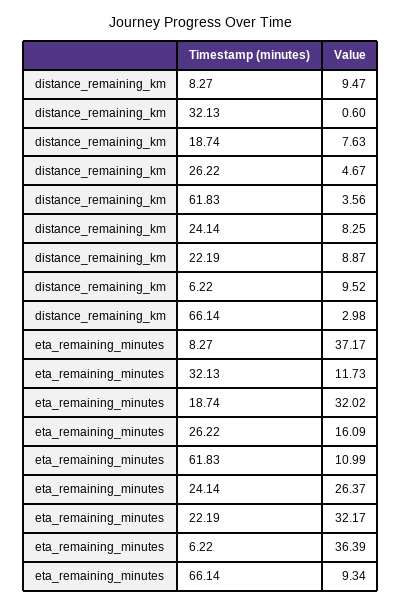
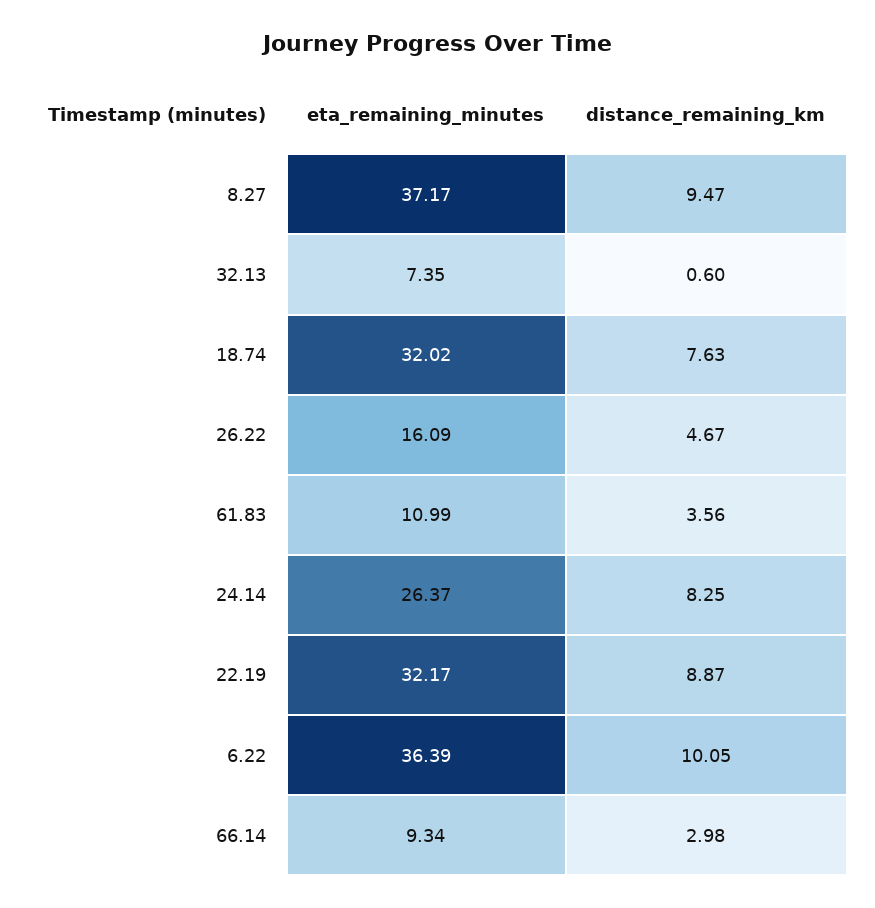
  {
    "distance_remaining_km": {
      "8.27": 9.47,
      "32.13": 0.6,
      "18.74": 7.63,
      "26.22": 4.67,
      "61.83": 3.56,
      "24.14": 8.25,
      "22.19": 8.87,
-     "6.22": 9.52,
+     "6.22": 10.05,
      "66.14": 2.98
    },
    "eta_remaining_minutes": {
      "8.27": 37.17,
-     "32.13": 11.73,
+     "32.13": 7.35,
      "18.74": 32.02,
      "26.22": 16.09,
      "61.83": 10.99,
      "24.14": 26.37,
      "22.19": 32.17,
      "6.22": 36.39,
      "66.14": 9.34
    }
  }

